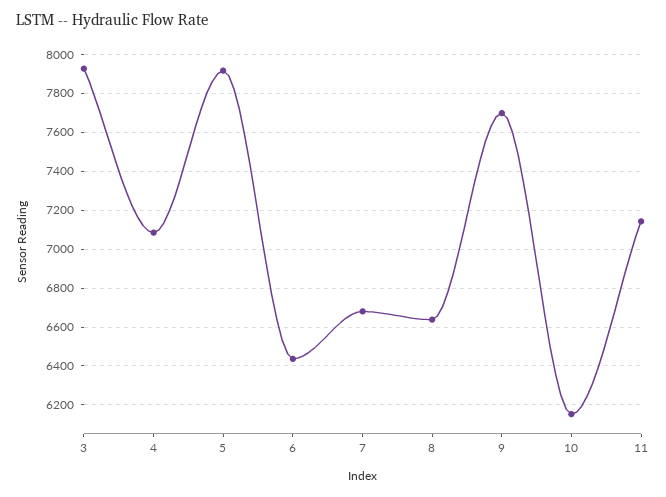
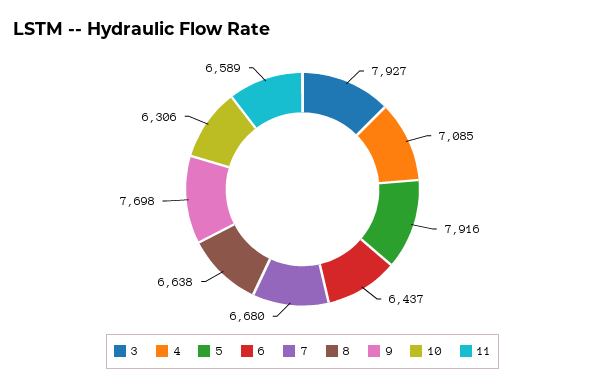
  {
    "3": 7927,
    "4": 7085,
    "5": 7916,
    "6": 6437,
    "7": 6680,
    "8": 6638,
    "9": 7698,
-   "10": 6150,
+   "10": 6306,
-   "11": 7150
+   "11": 6589
  }

